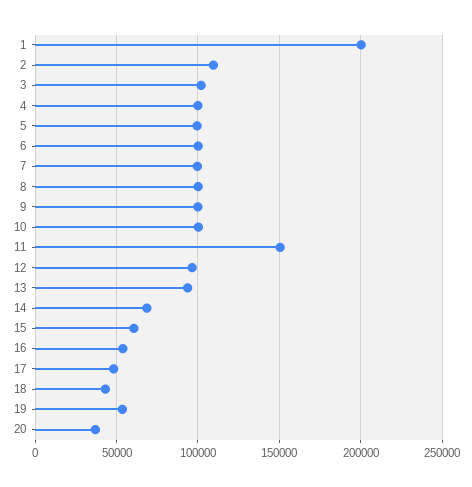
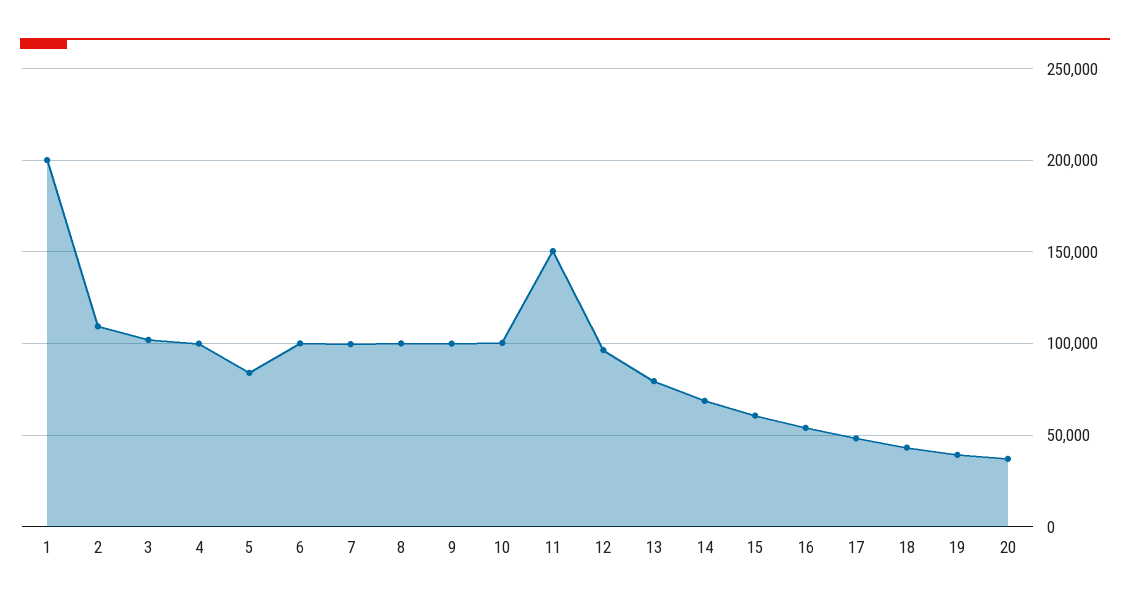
  {
    "1": 200000,
    "2": 110000,
    "3": 100000,
    "4": 100000,
-   "5": 100000,
+   "5": 85000,
    "6": 100000,
    "7": 100000,
    "8": 100000,
    "9": 100000,
    "10": 100000,
    "11": 150000,
    "12": 95000,
-   "13": 95000,
+   "13": 80000,
    "14": 70000,
    "15": 60000,
    "16": 55000,
    "17": 50000,
    "18": 45000,
-   "19": 55000,
+   "19": 40000,
    "20": 35000
  }

